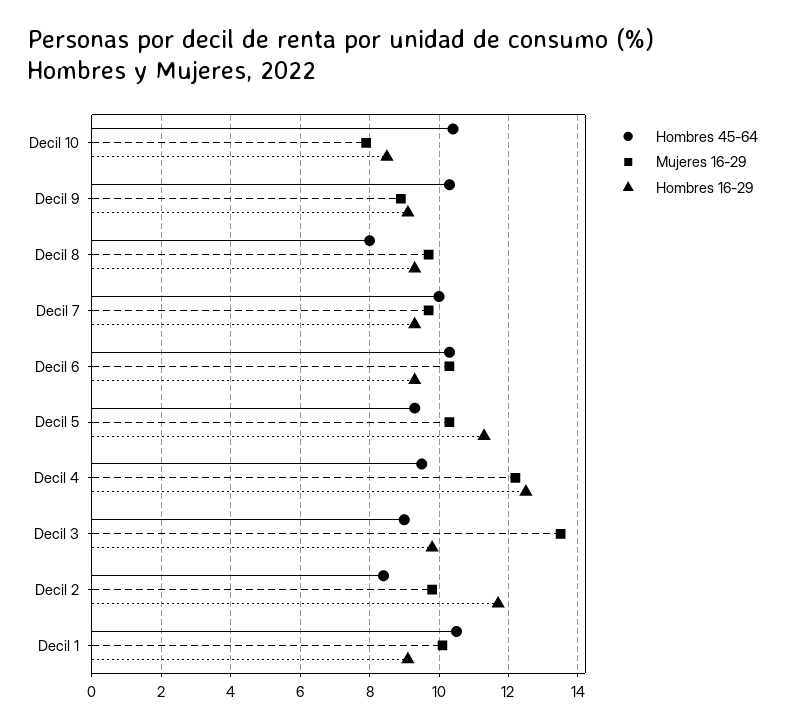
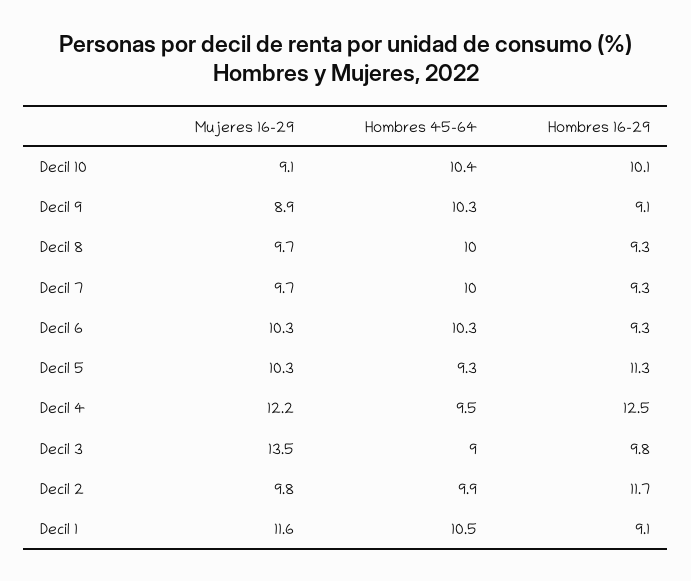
  {
    "Hombres 45-64": {
      "Decil 10": 10.4,
      "Decil 9": 10.3,
-     "Decil 8": 8,
+     "Decil 8": 10,
      "Decil 7": 10,
      "Decil 6": 10.3,
      "Decil 5": 9.3,
      "Decil 4": 9.5,
      "Decil 3": 9,
-     "Decil 2": 8.5,
+     "Decil 2": 9.9,
      "Decil 1": 10.5
    },
    "Mujeres 16-29": {
-     "Decil 10": 8,
+     "Decil 10": 9.1,
      "Decil 9": 8.9,
      "Decil 8": 9.7,
      "Decil 7": 9.7,
      "Decil 6": 10.3,
      "Decil 5": 10.3,
      "Decil 4": 12.2,
      "Decil 3": 13.5,
      "Decil 2": 9.8,
-     "Decil 1": 10
+     "Decil 1": 11.6
    },
    "Hombres 16-29": {
-     "Decil 10": 8.5,
+     "Decil 10": 10.1,
      "Decil 9": 9.1,
      "Decil 8": 9.3,
      "Decil 7": 9.3,
      "Decil 6": 9.3,
      "Decil 5": 11.3,
      "Decil 4": 12.5,
      "Decil 3": 9.8,
      "Decil 2": 11.7,
      "Decil 1": 9.1
    }
  }

